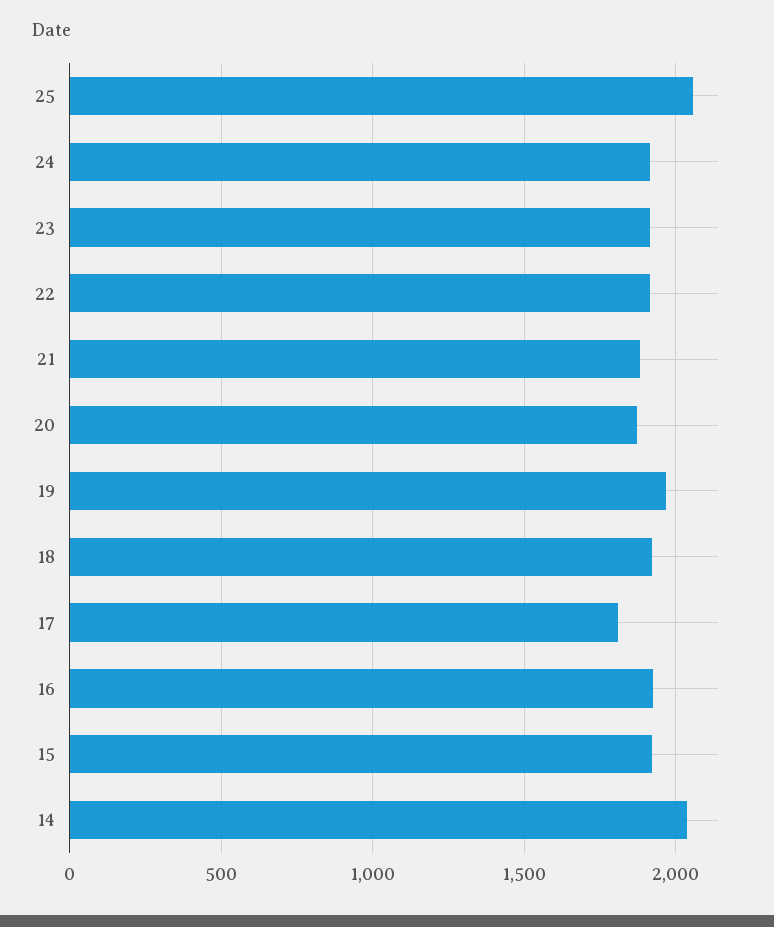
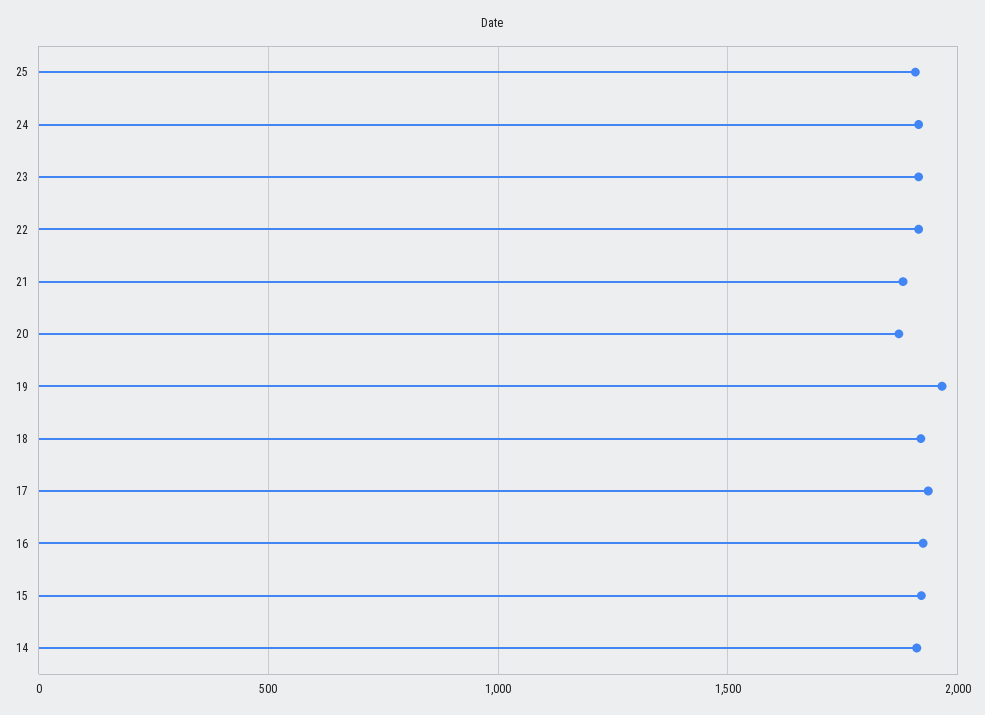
  {
-   "25": 2050,
+   "25": 1900,
    "24": 1900,
    "23": 1900,
    "22": 1900,
    "21": 1900,
    "20": 1850,
    "19": 1950,
    "18": 1900,
-   "17": 1800,
+   "17": 1950,
    "16": 1950,
    "15": 1900,
-   "14": 2050
+   "14": 1900
  }

